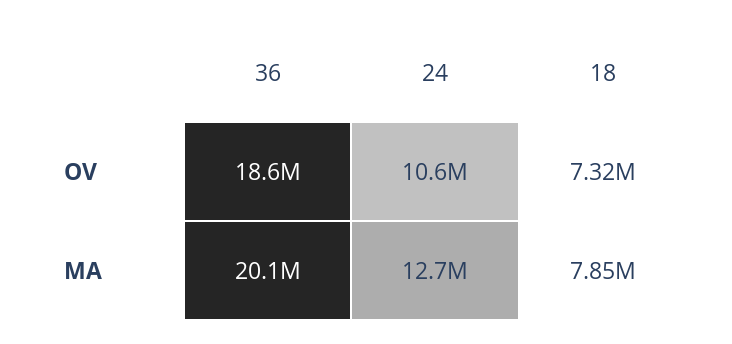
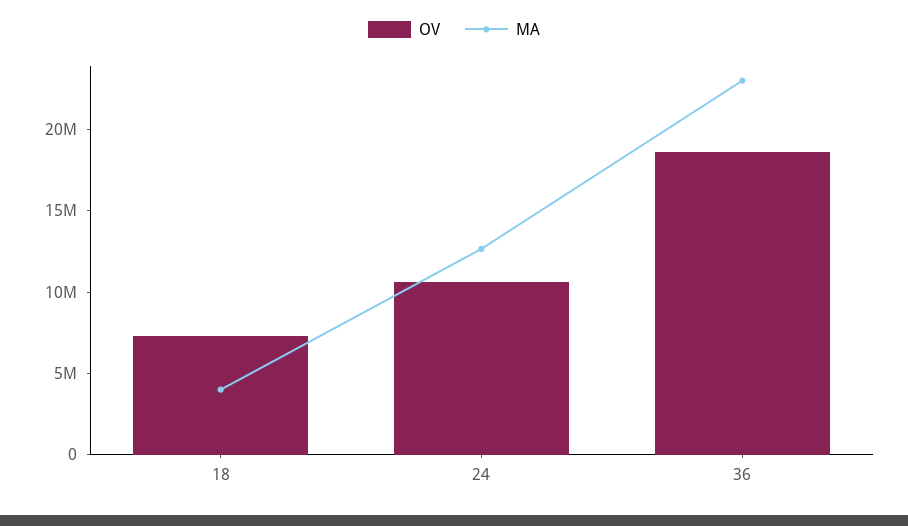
  {
    "OV": {
      "36": 18600000,
      "24": 10600000,
      "18": 7320000
    },
    "MA": {
-     "36": 20100000,
+     "36": 23000000,
      "24": 12700000,
-     "18": 7850000
+     "18": 4000000
    }
  }

